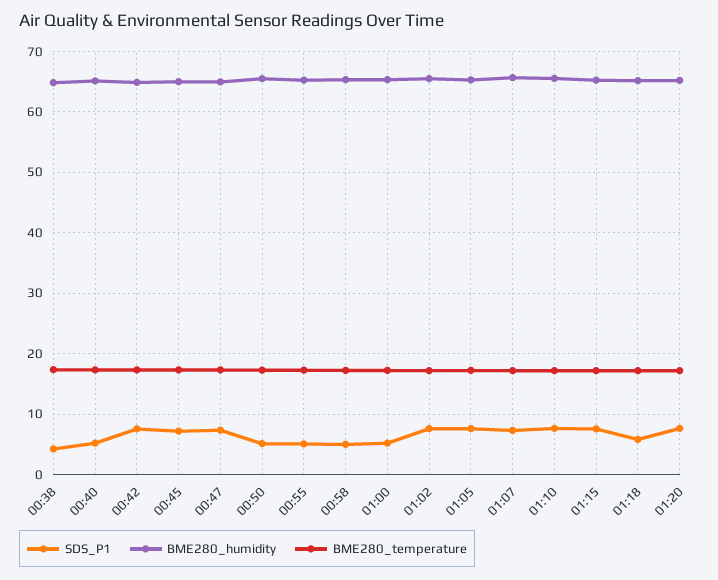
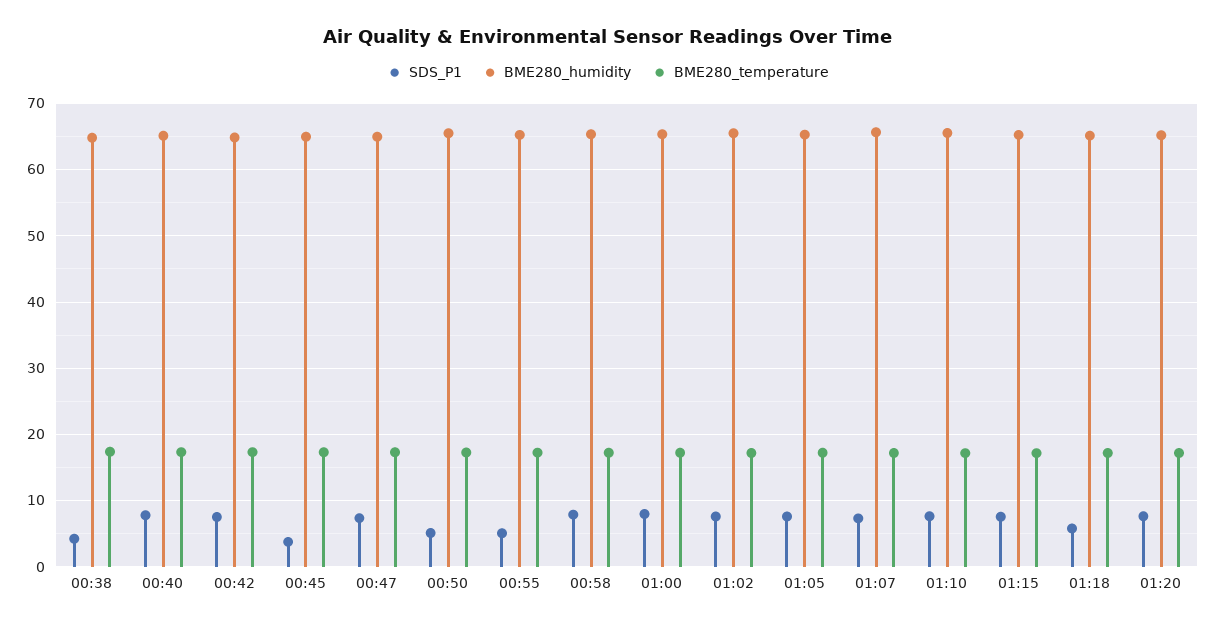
  {
    "SDS_P1": {
      "00:38": 4,
-     "00:40": 5,
+     "00:40": 8,
      "00:42": 8,
-     "00:45": 7,
+     "00:45": 4,
      "00:47": 7,
      "00:50": 5,
      "00:55": 5,
-     "00:58": 5,
+     "00:58": 8,
-     "01:00": 5,
+     "01:00": 8,
      "01:02": 8,
      "01:05": 8,
      "01:07": 7,
      "01:10": 8,
      "01:15": 8,
      "01:18": 6,
      "01:20": 8
    },
    "BME280_humidity": {
      "00:38": 65,
      "00:40": 65,
      "00:42": 65,
      "00:45": 65,
      "00:47": 65,
      "00:50": 66,
      "00:55": 65,
      "00:58": 65,
      "01:00": 65,
      "01:02": 65,
      "01:05": 65,
      "01:07": 66,
      "01:10": 66,
      "01:15": 65,
      "01:18": 65,
      "01:20": 65
    },
    "BME280_temperature": {
      "00:38": 17,
      "00:40": 17,
      "00:42": 17,
      "00:45": 17,
      "00:47": 17,
      "00:50": 17,
      "00:55": 17,
      "00:58": 17,
      "01:00": 17,
      "01:02": 17,
      "01:05": 17,
      "01:07": 17,
      "01:10": 17,
      "01:15": 17,
      "01:18": 17,
      "01:20": 17
    }
  }

